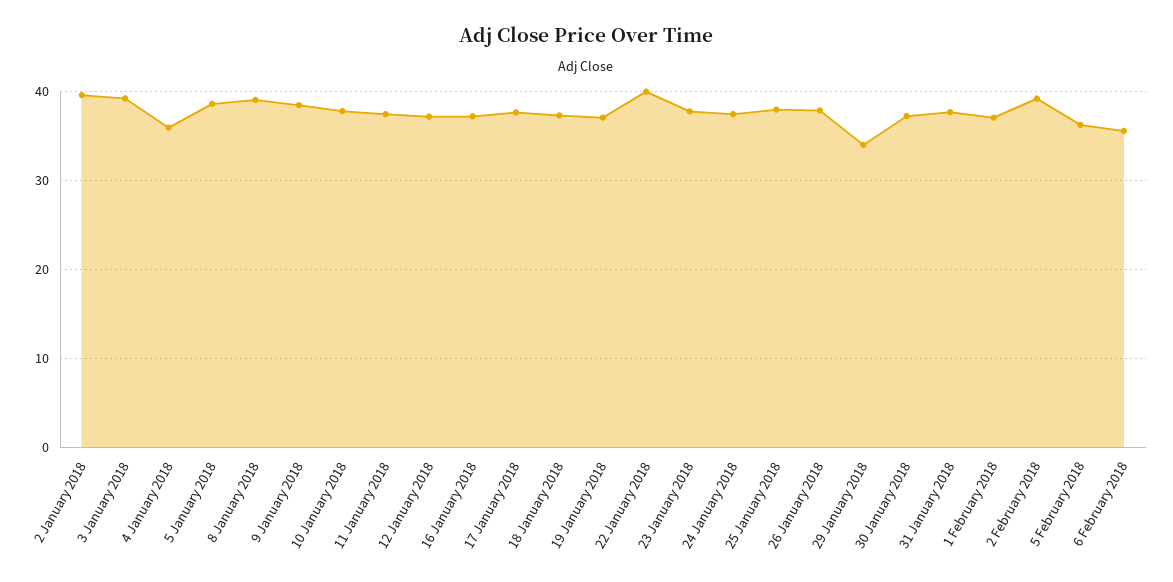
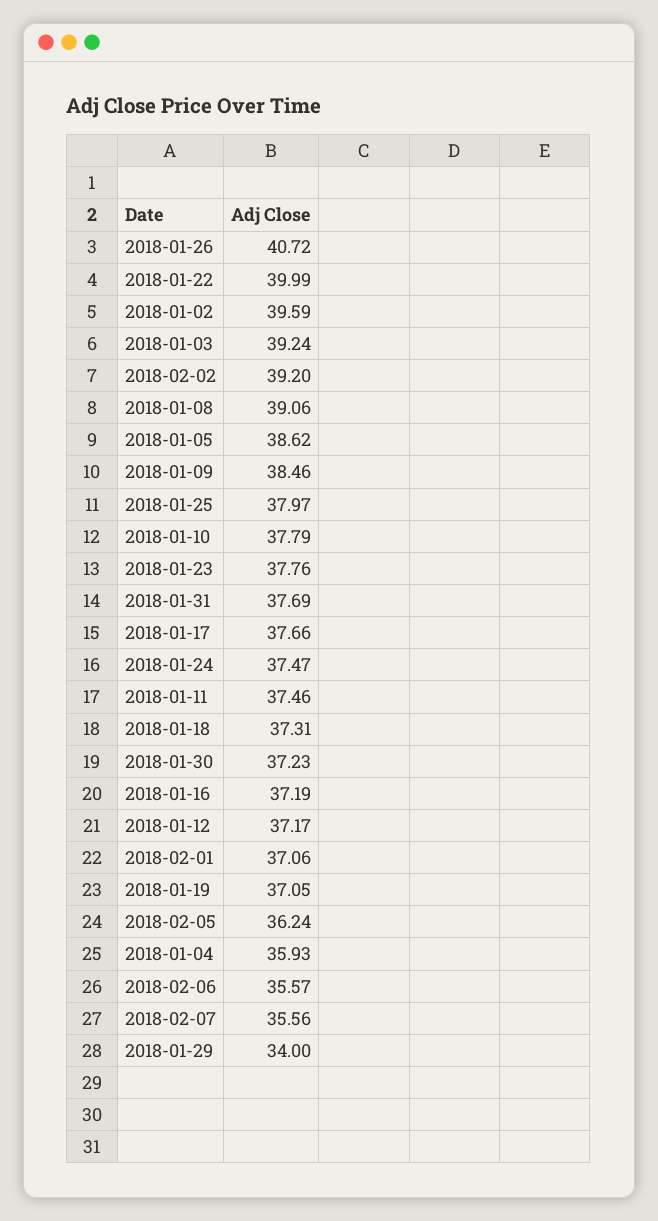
  {
    "2 January 2018": 39.59,
    "3 January 2018": 39.24,
    "4 January 2018": 35.93,
    "5 January 2018": 38.62,
    "8 January 2018": 39.06,
    "9 January 2018": 38.46,
    "10 January 2018": 37.79,
    "11 January 2018": 37.46,
    "12 January 2018": 37.17,
    "16 January 2018": 37.19,
    "17 January 2018": 37.66,
    "18 January 2018": 37.31,
    "19 January 2018": 37.05,
    "22 January 2018": 39.99,
    "23 January 2018": 37.76,
    "24 January 2018": 37.47,
    "25 January 2018": 37.97,
-   "26 January 2018": 38,
+   "26 January 2018": 40.72,
    "29 January 2018": 34,
    "30 January 2018": 37.23,
    "31 January 2018": 37.69,
    "1 February 2018": 37.06,
    "2 February 2018": 39.2,
    "5 February 2018": 36.24,
-   "6 February 2018": 35.57
+   "6 February 2018": 35.57,
+   "2018-02-07": 35.56
  }

